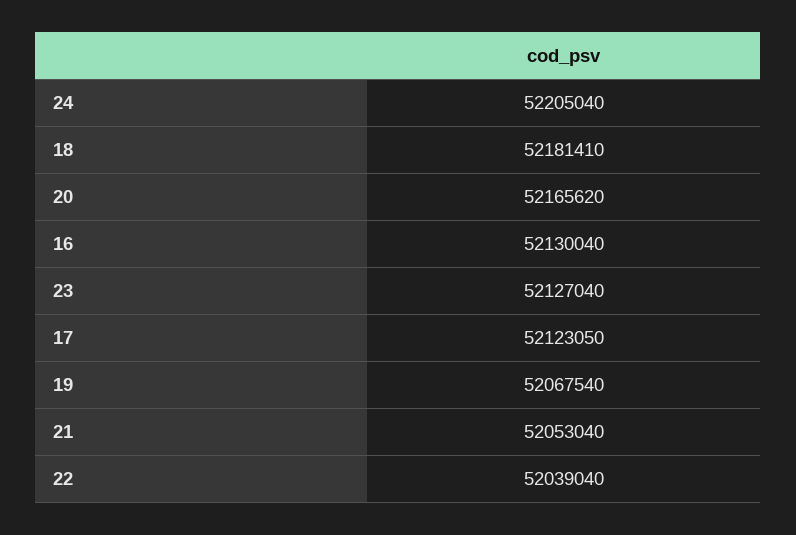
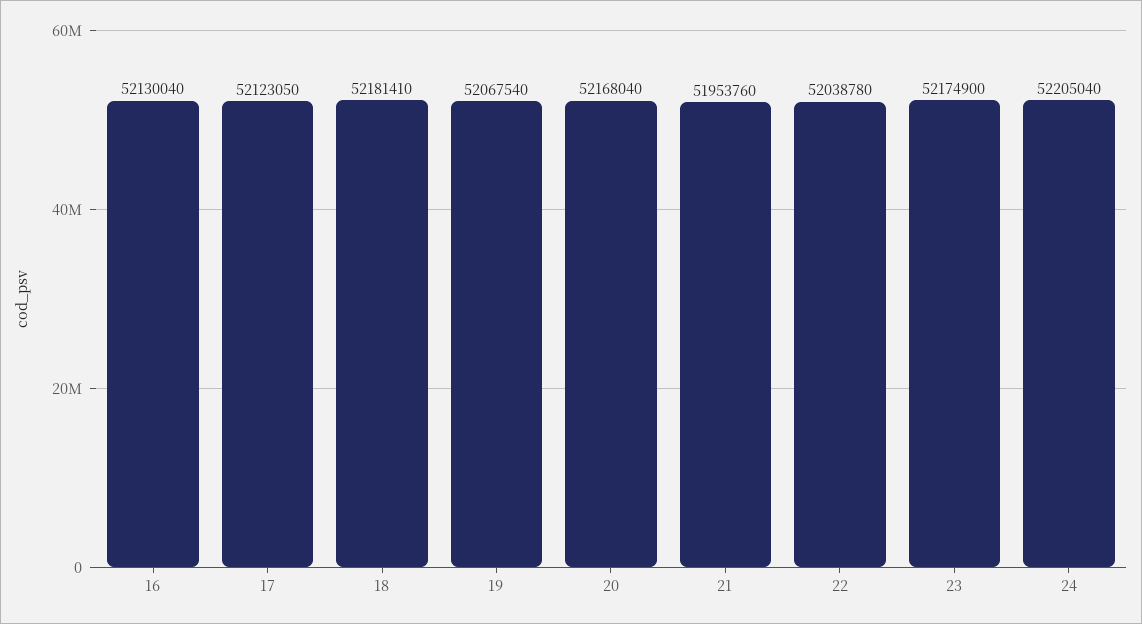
  {
    "24": 52205040,
    "18": 52181410,
-   "20": 52165620,
+   "20": 52168040,
    "16": 52130040,
-   "23": 52127040,
+   "23": 52174900,
    "17": 52123050,
    "19": 52067540,
-   "21": 52053040,
+   "21": 51953760,
-   "22": 52039040
+   "22": 52038780
  }

